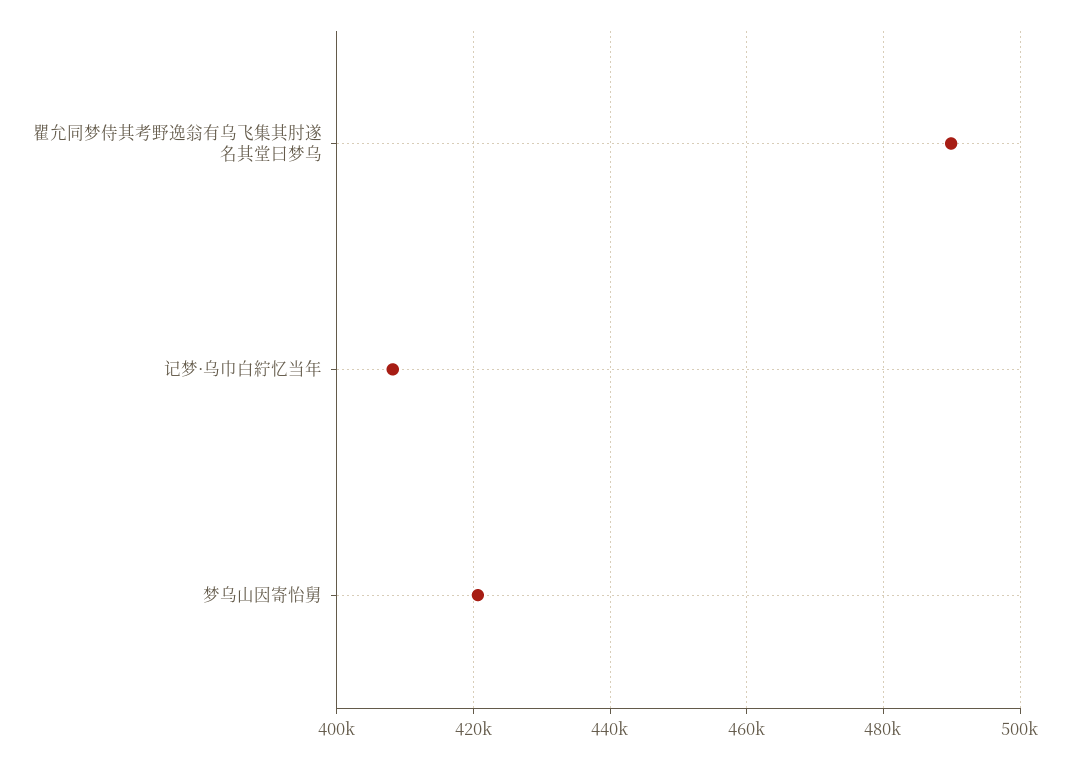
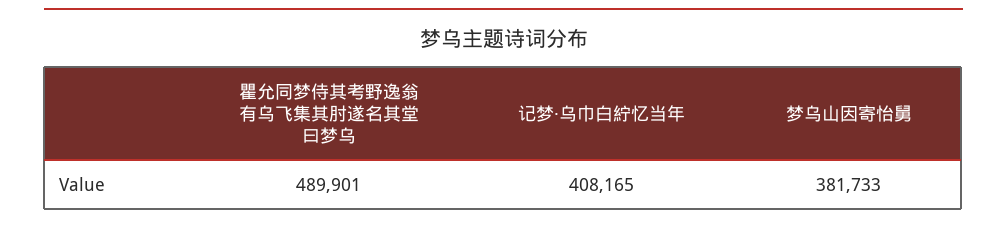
  {
    "瞿允同梦侍其考野逸翁有乌飞集其肘遂名其堂曰梦乌": 489901,
    "记梦·乌巾白紵忆当年": 408165,
-   "梦乌山因寄怡舅": 420000
+   "梦乌山因寄怡舅": 381733
  }

